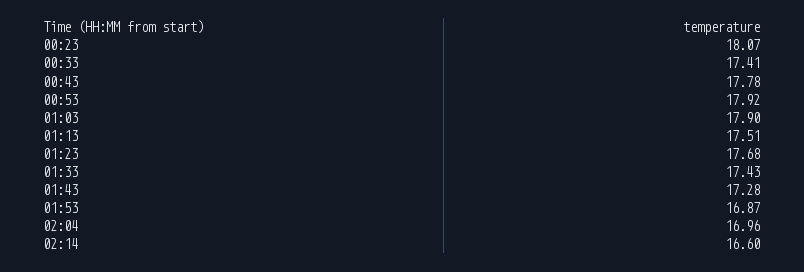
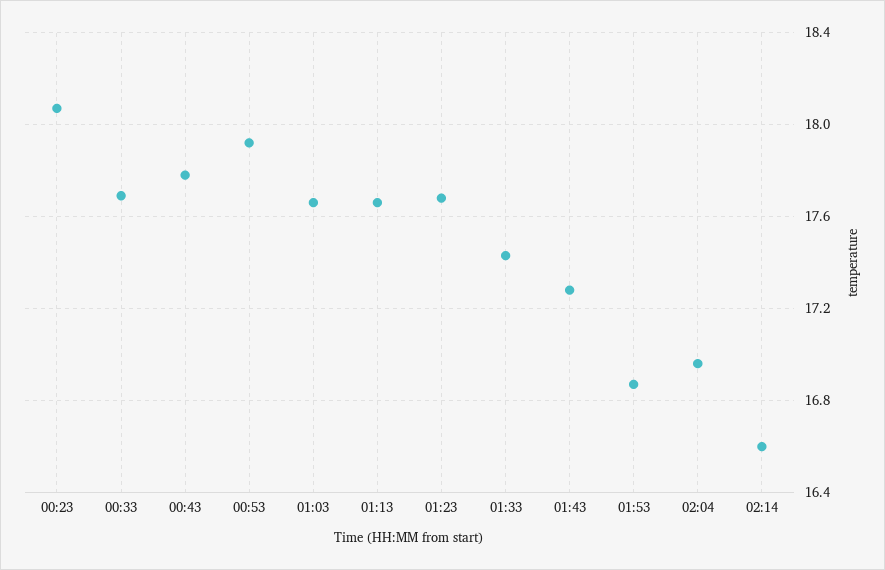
  {
    "00:23": 18.07,
-   "00:33": 17.41,
+   "00:33": 17.7,
    "00:43": 17.78,
    "00:53": 17.92,
-   "01:03": 17.9,
+   "01:03": 17.65,
-   "01:13": 17.51,
+   "01:13": 17.65,
    "01:23": 17.68,
    "01:33": 17.43,
    "01:43": 17.28,
    "01:53": 16.87,
    "02:04": 16.96,
    "02:14": 16.6
  }

